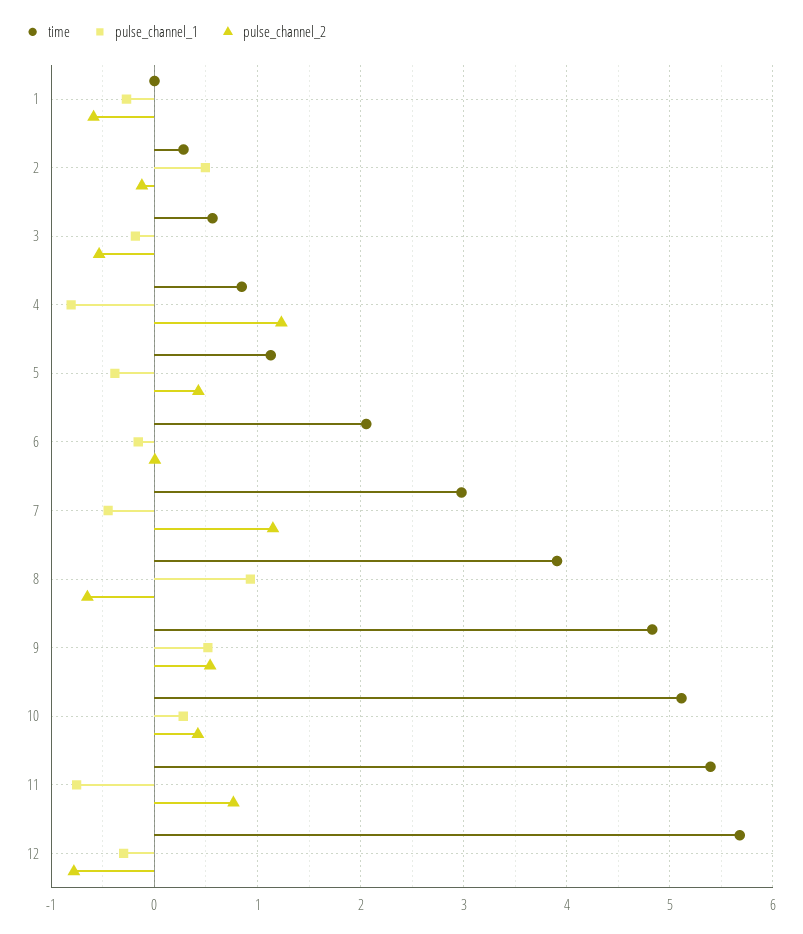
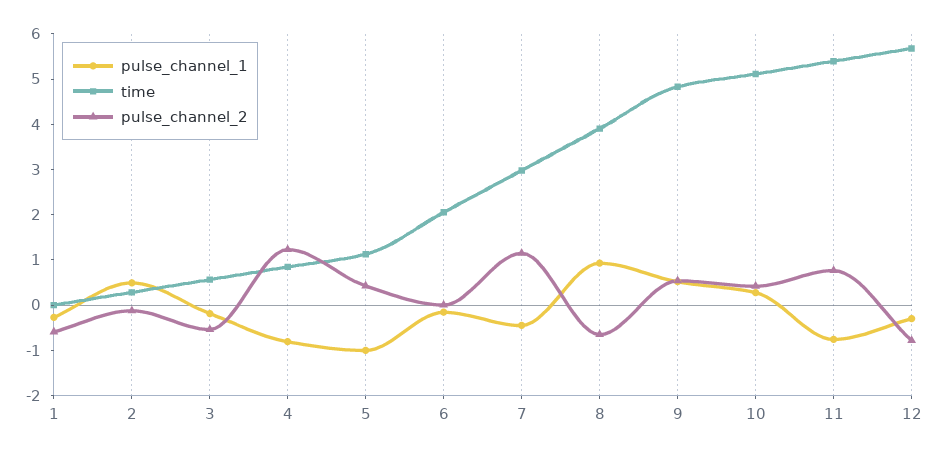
  {
    "time": {
      "1": 0,
      "2": 0.3,
      "3": 0.6,
      "4": 0.8,
      "5": 1.1,
      "6": 2.1,
      "7": 3,
      "8": 3.9,
      "9": 4.8,
      "10": 5.1,
      "11": 5.4,
      "12": 5.7
    },
    "pulse_channel_1": {
      "1": -0.3,
      "2": 0.5,
      "3": -0.2,
      "4": -0.8,
-     "5": -0.4,
+     "5": -1,
      "6": -0.2,
      "7": -0.4,
      "8": 0.9,
      "9": 0.5,
      "10": 0.3,
      "11": -0.8,
      "12": -0.3
    },
    "pulse_channel_2": {
      "1": -0.6,
      "2": -0.1,
      "3": -0.5,
      "4": 1.2,
      "5": 0.4,
      "6": 0,
      "7": 1.2,
      "8": -0.7,
      "9": 0.5,
      "10": 0.4,
      "11": 0.8,
      "12": -0.8
    }
  }

